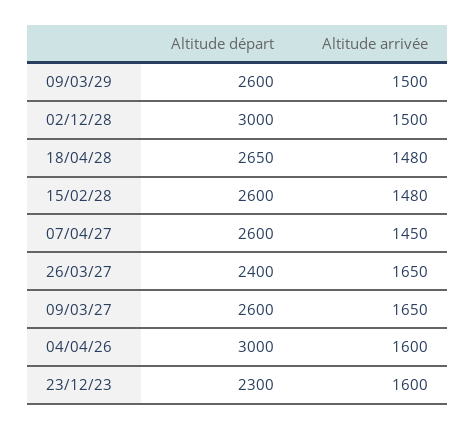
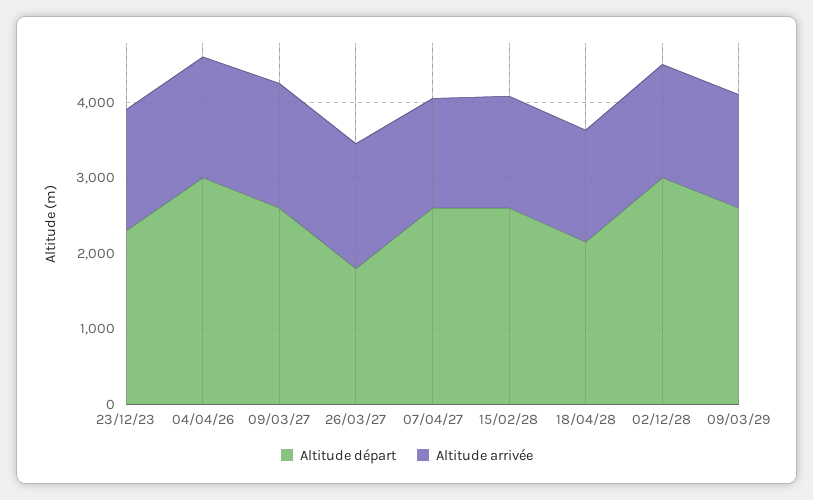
  {
    "Altitude départ": {
      "09/03/29": 2600,
      "02/12/28": 3000,
-     "18/04/28": 2650,
+     "18/04/28": 2200,
      "15/02/28": 2600,
      "07/04/27": 2600,
-     "26/03/27": 2400,
+     "26/03/27": 1800,
      "09/03/27": 2600,
      "04/04/26": 3000,
      "23/12/23": 2300
    },
    "Altitude arrivée": {
      "09/03/29": 1500,
      "02/12/28": 1500,
      "18/04/28": 1480,
      "15/02/28": 1480,
      "07/04/27": 1450,
      "26/03/27": 1650,
      "09/03/27": 1650,
      "04/04/26": 1600,
      "23/12/23": 1600
    }
  }

